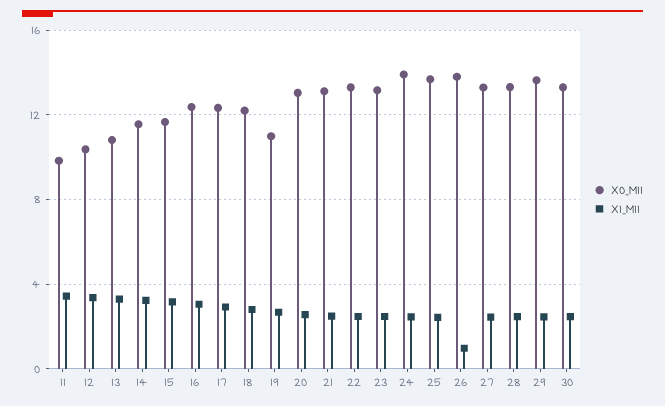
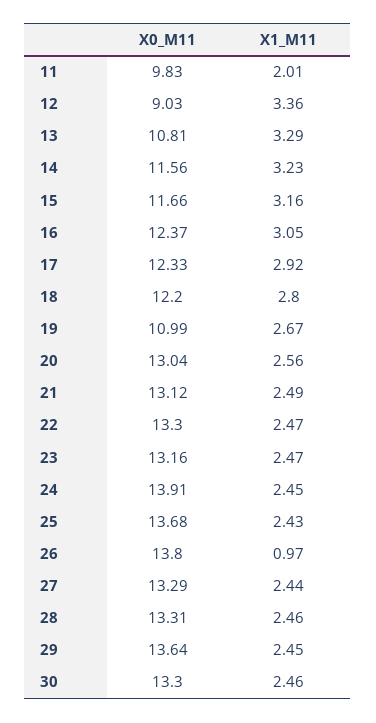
  {
    "X0_M11": {
      "11": 9.83,
-     "12": 10.5,
+     "12": 9.03,
      "13": 10.81,
      "14": 11.56,
      "15": 11.66,
      "16": 12.37,
      "17": 12.33,
      "18": 12.2,
      "19": 10.99,
      "20": 13.04,
      "21": 13.12,
      "22": 13.3,
      "23": 13.16,
      "24": 13.91,
      "25": 13.68,
      "26": 13.8,
      "27": 13.29,
      "28": 13.31,
      "29": 13.64,
      "30": 13.3
    },
    "X1_M11": {
-     "11": 3.5,
+     "11": 2.01,
      "12": 3.36,
      "13": 3.29,
      "14": 3.23,
      "15": 3.16,
      "16": 3.05,
      "17": 2.92,
      "18": 2.8,
      "19": 2.67,
      "20": 2.56,
      "21": 2.49,
      "22": 2.47,
      "23": 2.47,
      "24": 2.45,
      "25": 2.43,
      "26": 0.97,
      "27": 2.44,
      "28": 2.46,
      "29": 2.45,
      "30": 2.46
    }
  }

